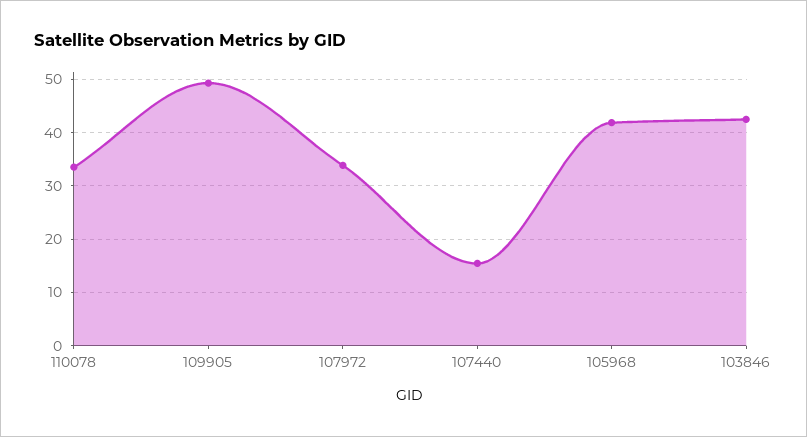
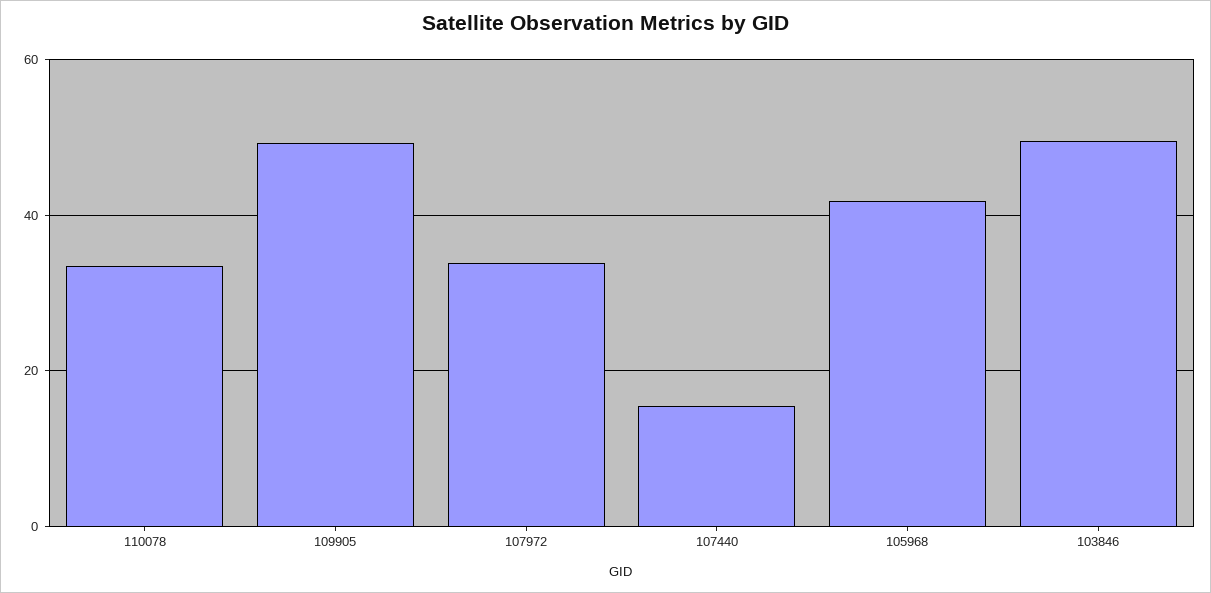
  {
    "110078": 34,
    "109905": 50,
    "107972": 34,
    "107440": 16,
    "105968": 42,
-   "103846": 42
+   "103846": 50
  }

